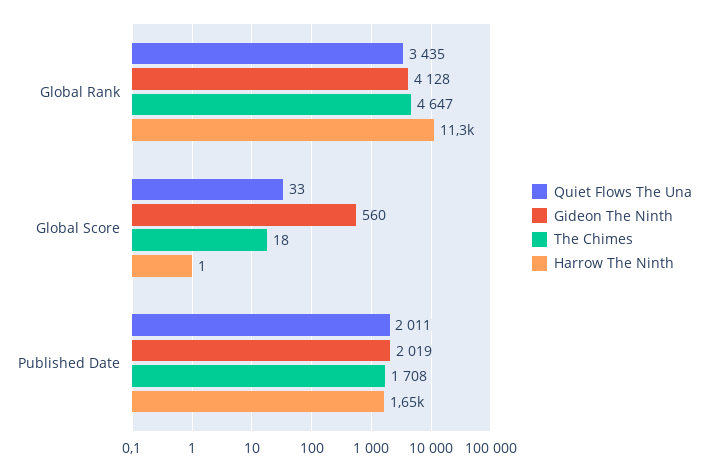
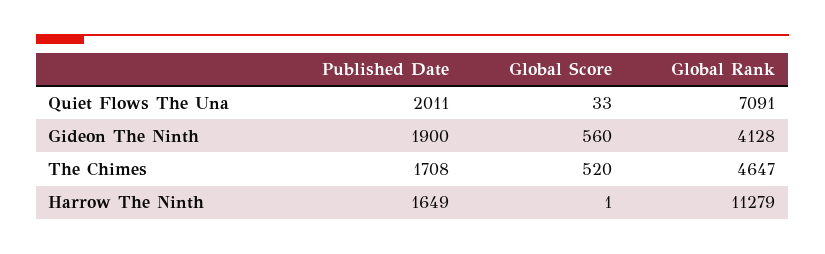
  {
    "Quiet Flows The Una": {
-     "Global Rank": 3435,
+     "Global Rank": 7091,
      "Global Score": 33,
      "Published Date": 2011
    },
    "Gideon The Ninth": {
      "Global Rank": 4128,
      "Global Score": 560,
-     "Published Date": 2019
+     "Published Date": 1900
    },
    "The Chimes": {
      "Global Rank": 4647,
-     "Global Score": 18,
+     "Global Score": 520,
      "Published Date": 1708
    },
    "Harrow The Ninth": {
      "Global Rank": 11279,
      "Global Score": 1,
      "Published Date": 1649
    }
  }

